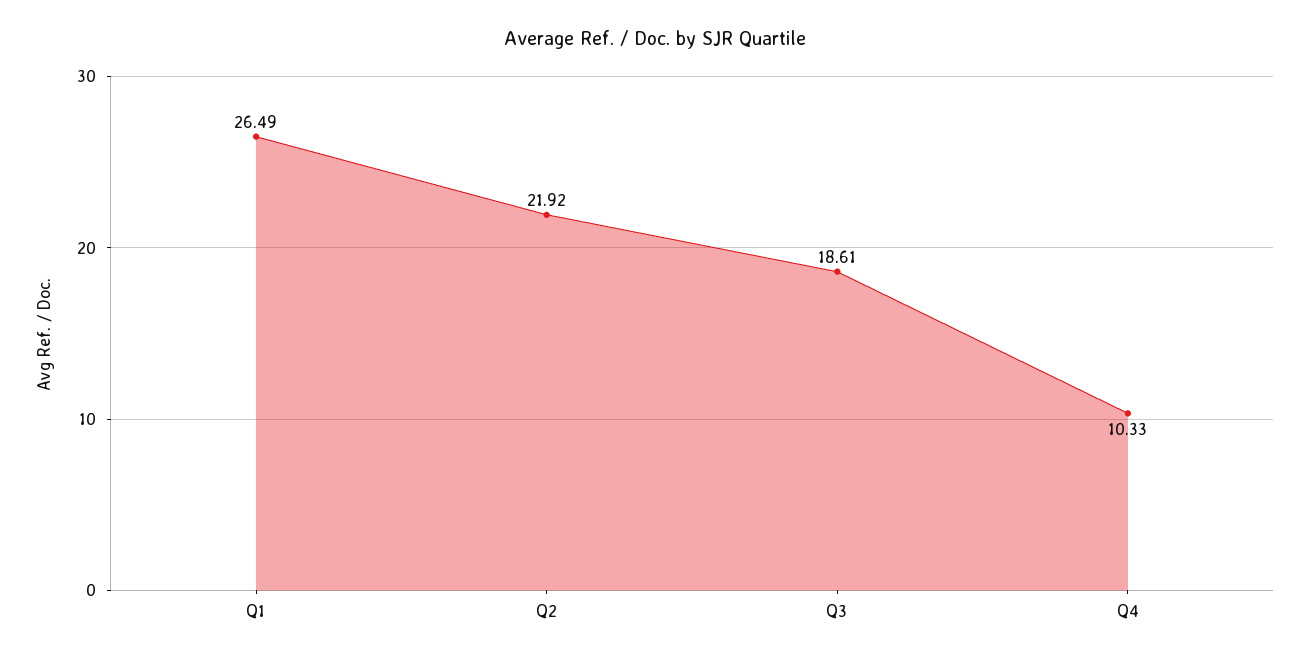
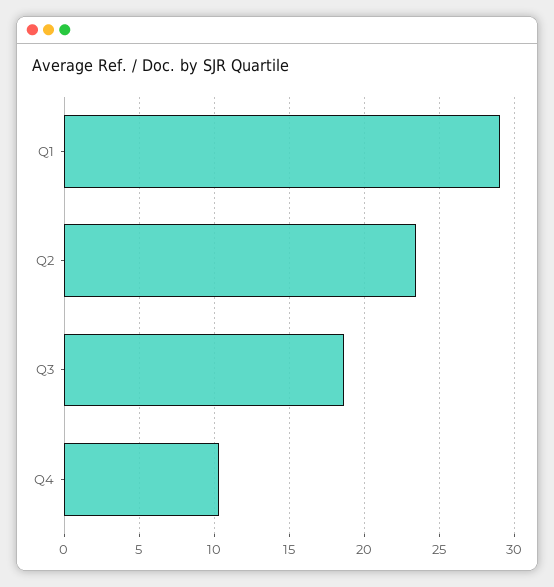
  {
-   "Q1": 26.49,
+   "Q1": 29,
-   "Q2": 21.92,
+   "Q2": 23.5,
    "Q3": 18.61,
    "Q4": 10.33
  }

